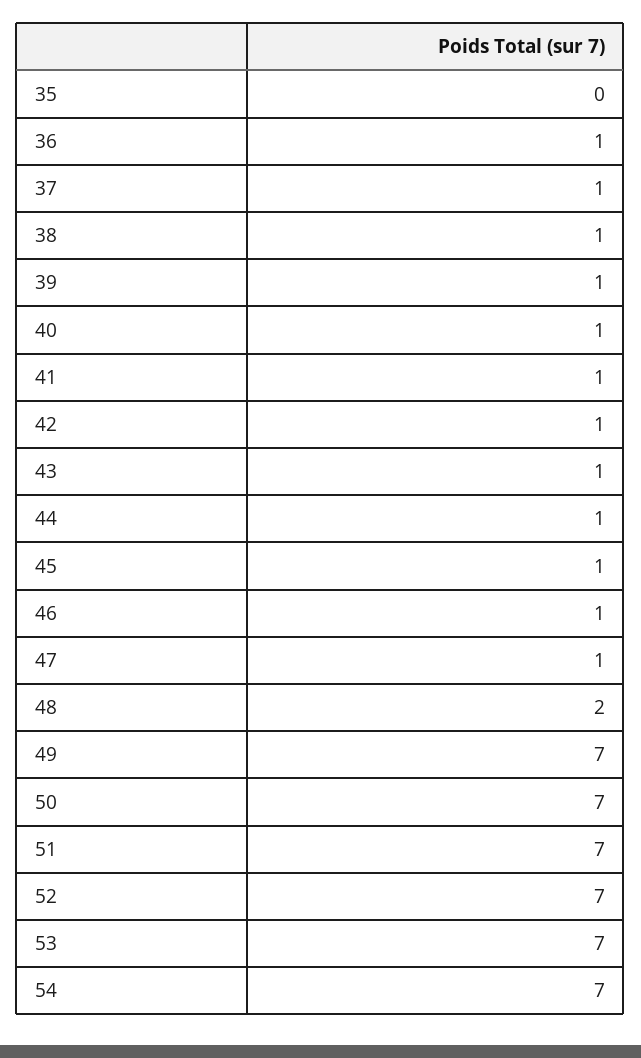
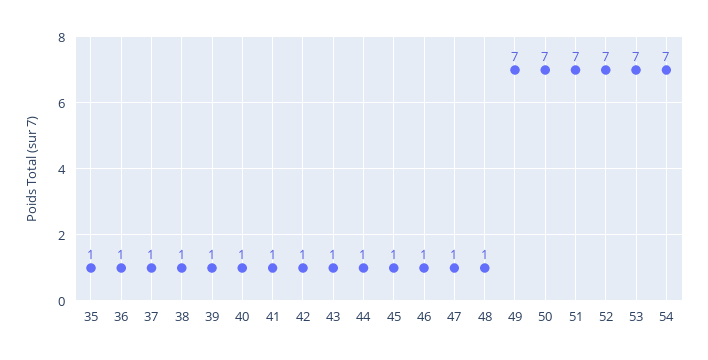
  {
-   "35": 0,
+   "35": 1,
    "36": 1,
    "37": 1,
    "38": 1,
    "39": 1,
    "40": 1,
    "41": 1,
    "42": 1,
    "43": 1,
    "44": 1,
    "45": 1,
    "46": 1,
    "47": 1,
-   "48": 2,
+   "48": 1,
    "49": 7,
    "50": 7,
    "51": 7,
    "52": 7,
    "53": 7,
    "54": 7
  }

